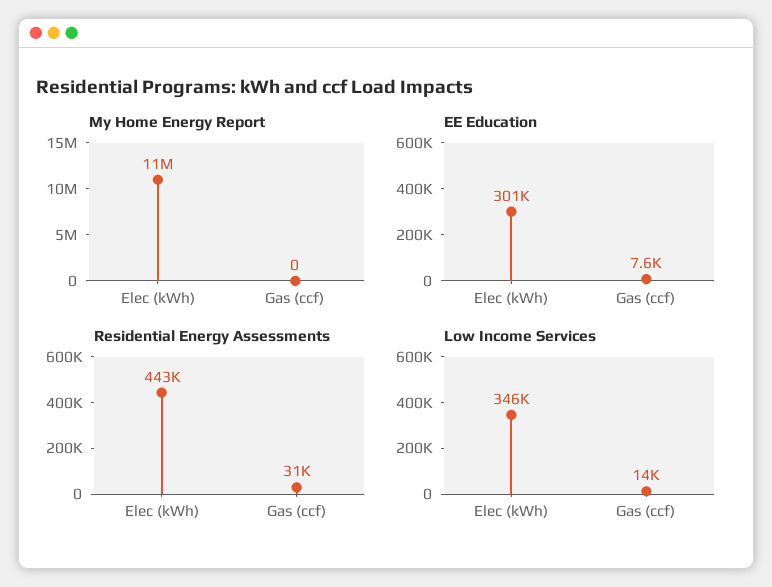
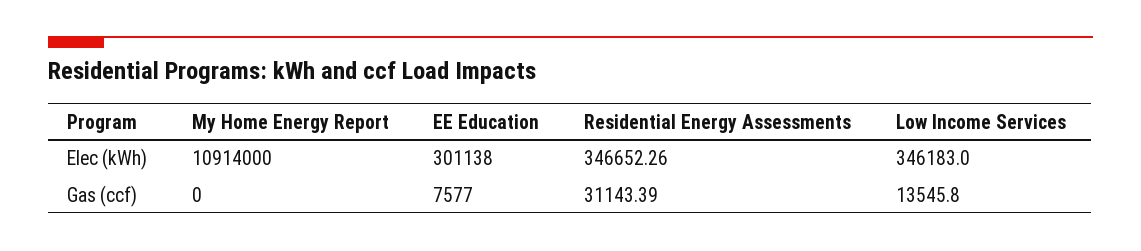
  {
    "My Home Energy Report": {
      "Elec (kWh)": 10914000,
      "Gas (ccf)": 0
    },
    "EE Education": {
      "Elec (kWh)": 301138,
      "Gas (ccf)": 7577
    },
    "Residential Energy Assessments": {
-     "Elec (kWh)": 443000,
+     "Elec (kWh)": 346652.26,
      "Gas (ccf)": 31143.39
    },
    "Low Income Services": {
      "Elec (kWh)": 346183,
      "Gas (ccf)": 13545.8
    }
  }

